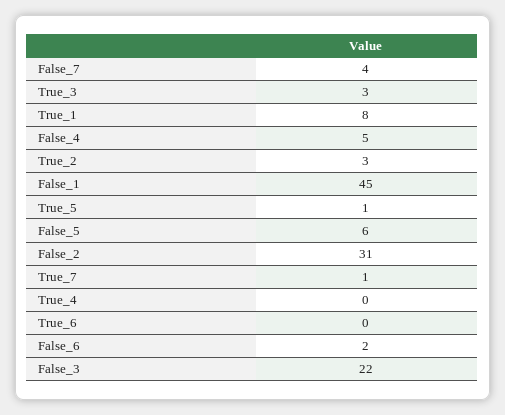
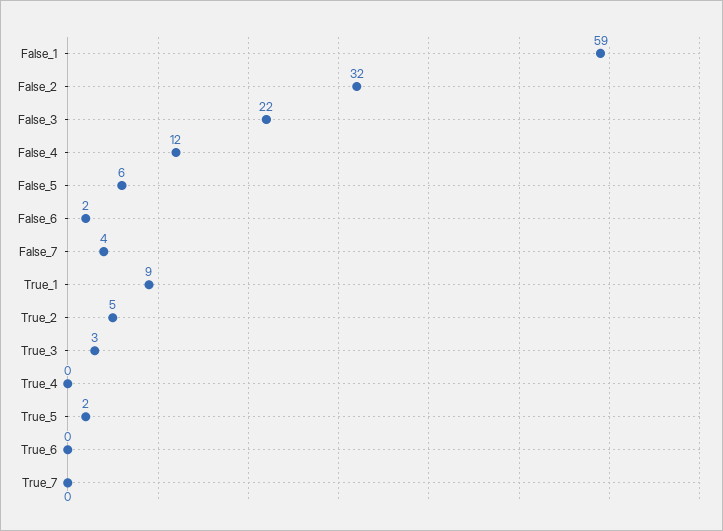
  {
    "False_7": 4,
    "True_3": 3,
-   "True_1": 8,
+   "True_1": 9,
-   "False_4": 5,
+   "False_4": 12,
-   "True_2": 3,
+   "True_2": 5,
-   "False_1": 45,
+   "False_1": 59,
-   "True_5": 1,
+   "True_5": 2,
    "False_5": 6,
-   "False_2": 31,
+   "False_2": 32,
-   "True_7": 1,
+   "True_7": 0,
    "True_4": 0,
    "True_6": 0,
    "False_6": 2,
    "False_3": 22
  }

